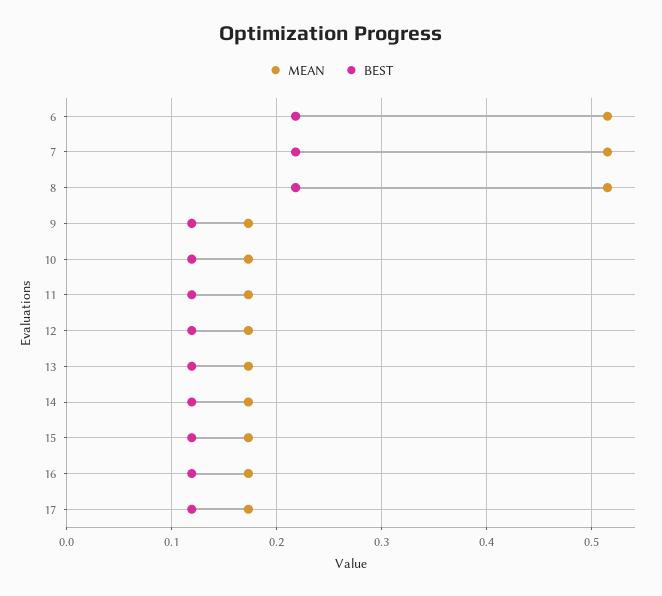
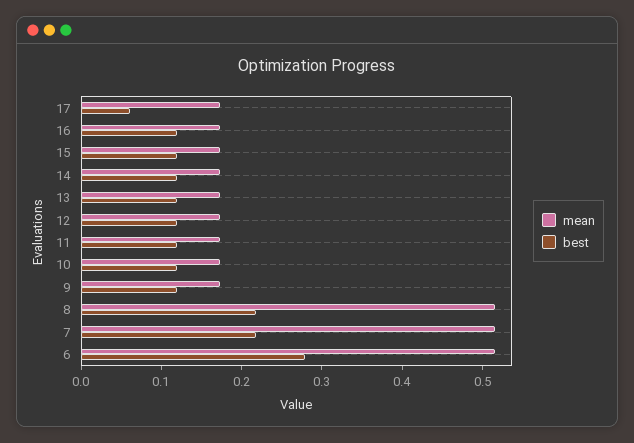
  {
    "MEAN": {
      "6": 0.52,
      "7": 0.52,
      "8": 0.52,
      "9": 0.17,
      "10": 0.17,
      "11": 0.17,
      "12": 0.17,
      "13": 0.17,
      "14": 0.17,
      "15": 0.17,
      "16": 0.17,
      "17": 0.17
    },
    "BEST": {
-     "6": 0.22,
+     "6": 0.28,
      "7": 0.22,
      "8": 0.22,
      "9": 0.12,
      "10": 0.12,
      "11": 0.12,
      "12": 0.12,
      "13": 0.12,
      "14": 0.12,
      "15": 0.12,
      "16": 0.12,
-     "17": 0.12
+     "17": 0.06
    }
  }

